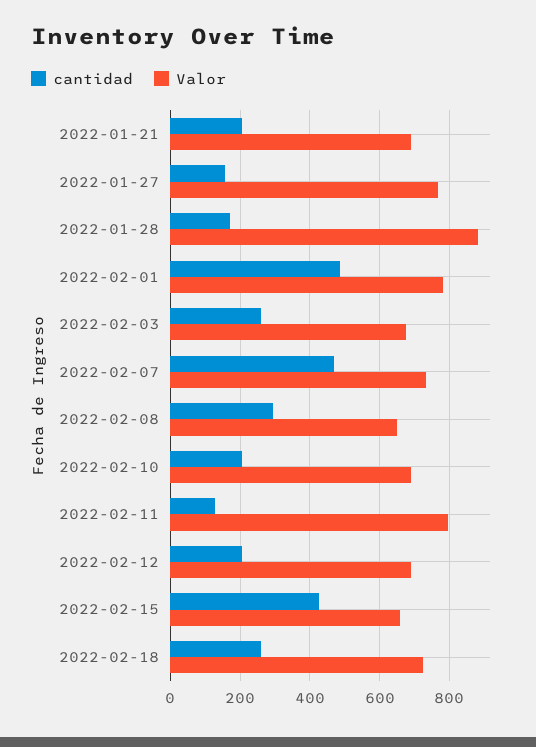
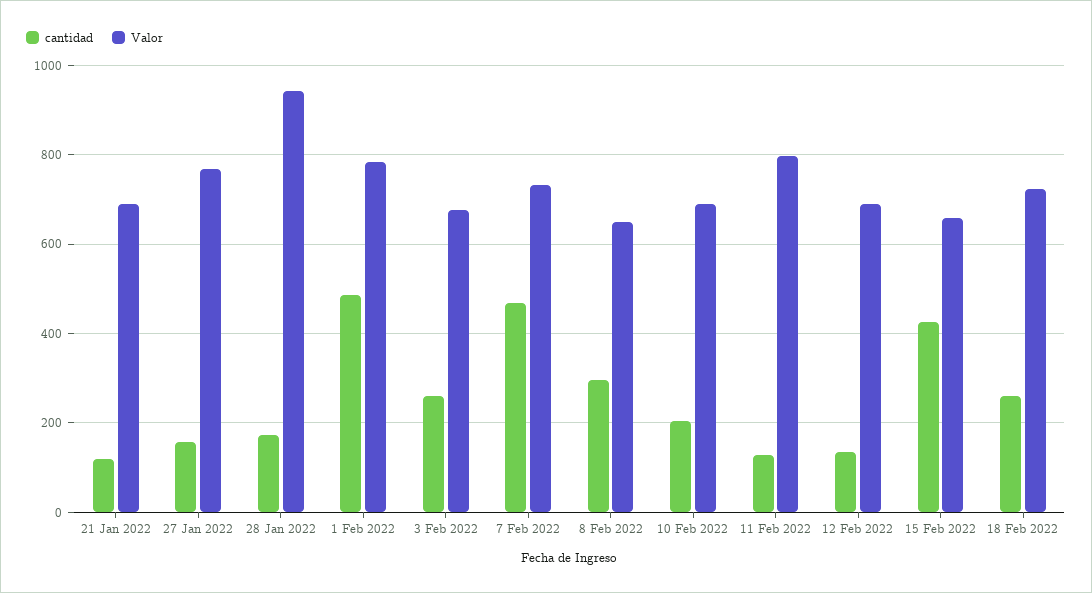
  {
    "cantidad": {
-     "2022-01-21": 200,
+     "2022-01-21": 120,
      "2022-01-27": 160,
      "2022-01-28": 180,
      "2022-02-01": 480,
      "2022-02-03": 260,
      "2022-02-07": 460,
      "2022-02-08": 300,
      "2022-02-10": 200,
      "2022-02-11": 120,
-     "2022-02-12": 200,
+     "2022-02-12": 140,
      "2022-02-15": 420,
      "2022-02-18": 260
    },
    "Valor": {
      "2022-01-21": 680,
      "2022-01-27": 760,
-     "2022-01-28": 880,
+     "2022-01-28": 940,
      "2022-02-01": 780,
      "2022-02-03": 680,
      "2022-02-07": 740,
      "2022-02-08": 640,
      "2022-02-10": 680,
      "2022-02-11": 800,
      "2022-02-12": 680,
      "2022-02-15": 660,
      "2022-02-18": 720
    }
  }

